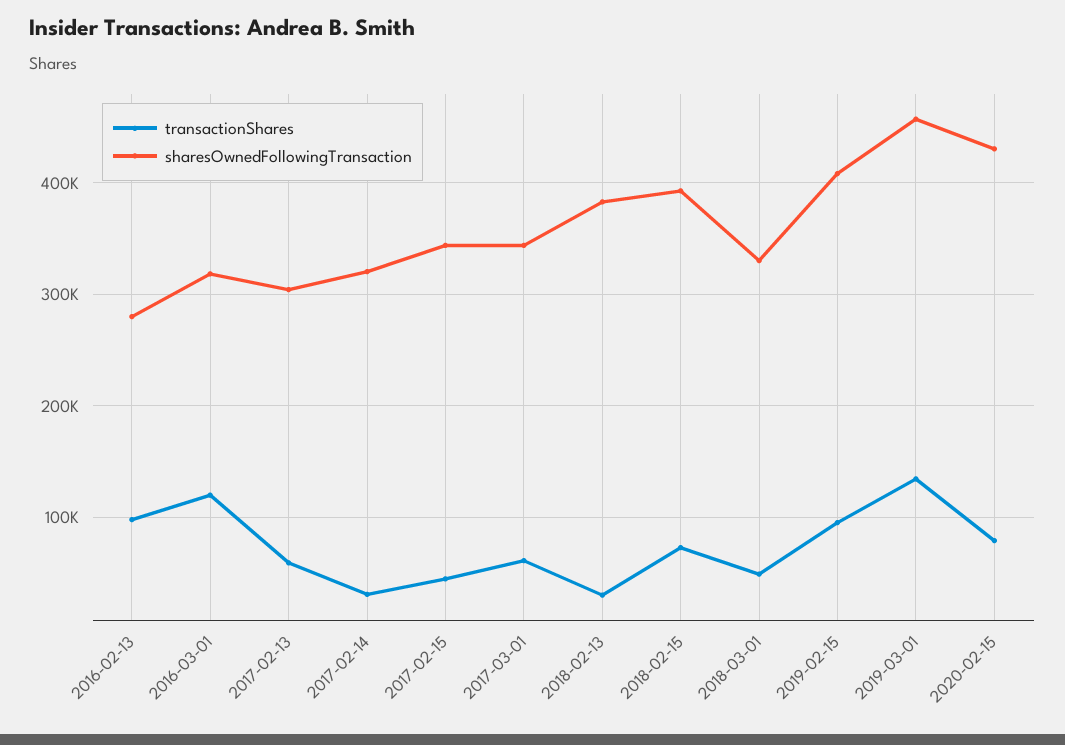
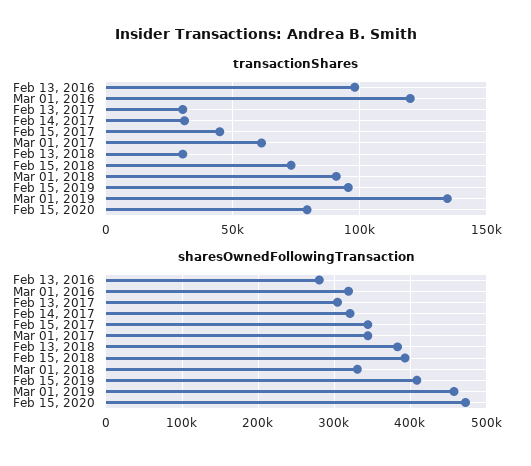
  {
    "transactionShares": {
      "2016-02-13": 100000,
      "2016-03-01": 120000,
-     "2017-02-13": 60000,
+     "2017-02-13": 30000,
      "2017-02-14": 30000,
      "2017-02-15": 45000,
      "2017-03-01": 60000,
      "2018-02-13": 30000,
      "2018-02-15": 75000,
-     "2018-03-01": 50000,
+     "2018-03-01": 90000,
      "2019-02-15": 95000,
      "2019-03-01": 135000,
      "2020-02-15": 80000
    },
    "sharesOwnedFollowingTransaction": {
      "2016-02-13": 280000,
      "2016-03-01": 320000,
      "2017-02-13": 300000,
      "2017-02-14": 320000,
      "2017-02-15": 340000,
      "2017-03-01": 340000,
      "2018-02-13": 380000,
      "2018-02-15": 390000,
      "2018-03-01": 330000,
      "2019-02-15": 410000,
      "2019-03-01": 460000,
-     "2020-02-15": 430000
+     "2020-02-15": 470000
    }
  }

